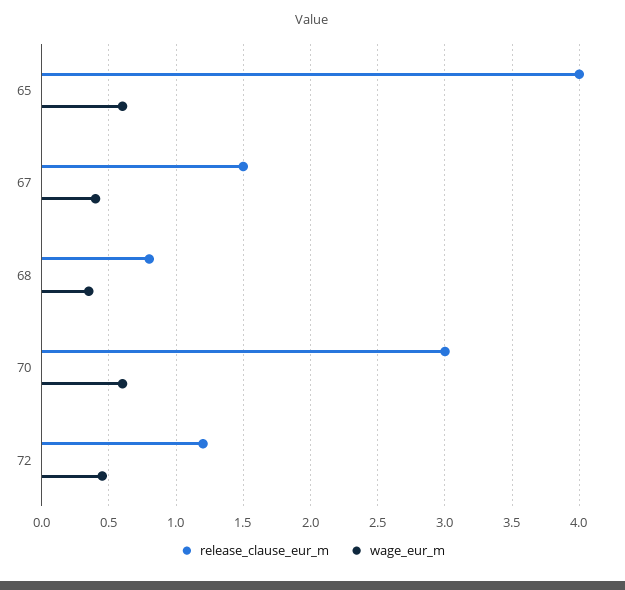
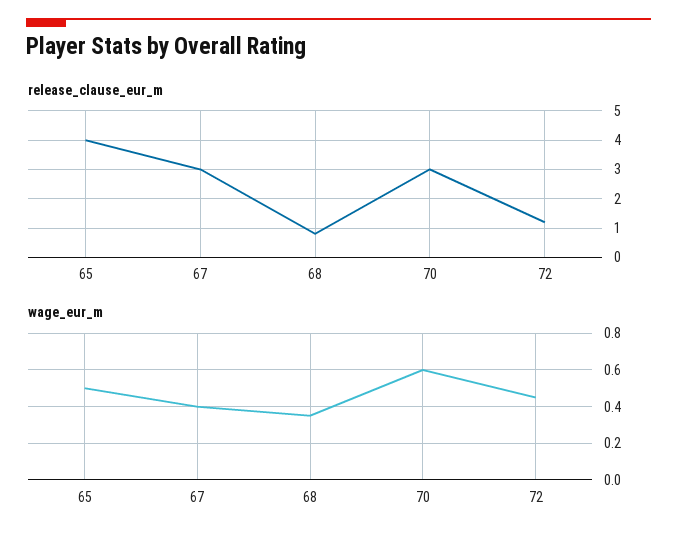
  {
    "release_clause_eur_m": {
      "65": 4,
-     "67": 1.5,
+     "67": 3,
      "68": 0.8,
      "70": 3,
      "72": 1.2
    },
    "wage_eur_m": {
-     "65": 0.6,
+     "65": 0.5,
      "67": 0.4,
      "68": 0.35,
      "70": 0.6,
      "72": 0.45
    }
  }

